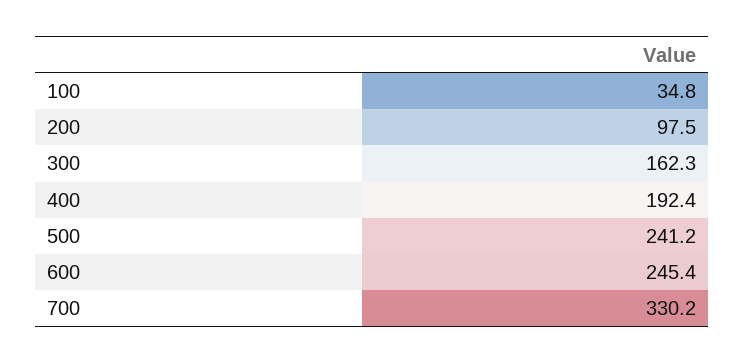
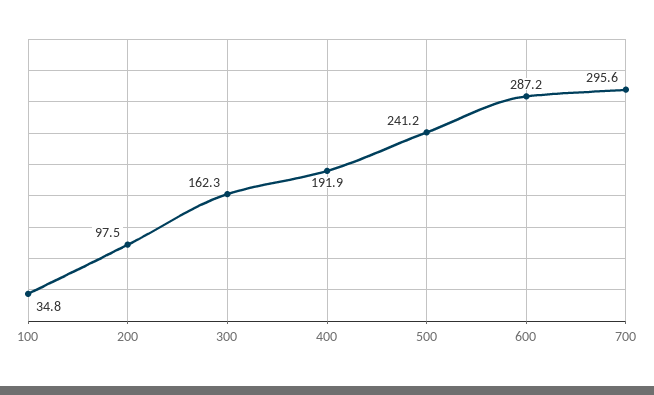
  {
    "100": 34.8,
    "200": 97.5,
    "300": 162.3,
-   "400": 192.4,
+   "400": 191.9,
    "500": 241.2,
-   "600": 245.4,
+   "600": 287.2,
-   "700": 330.2
+   "700": 295.6
  }

